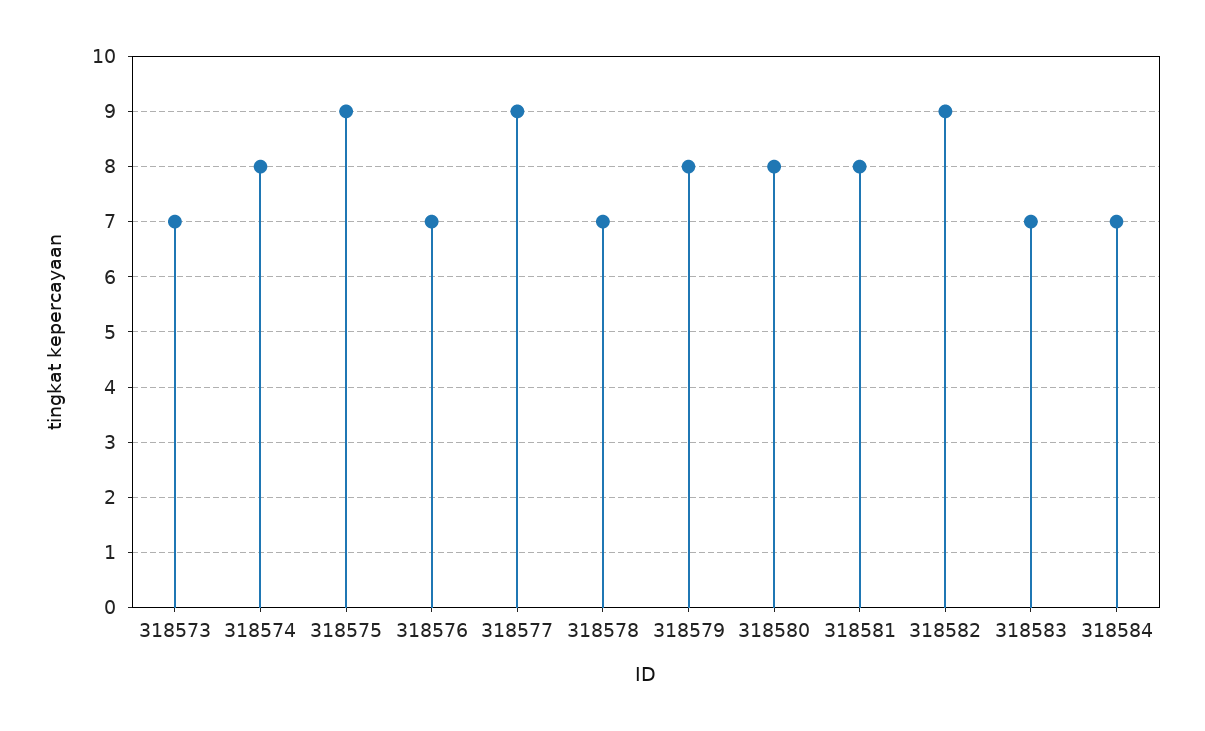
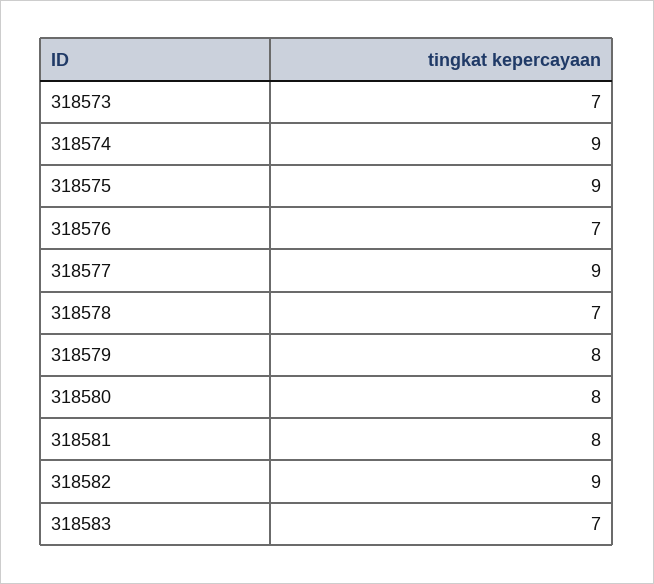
  {
    "318573": 7,
-   "318574": 8,
+   "318574": 9,
    "318575": 9,
    "318576": 7,
    "318577": 9,
    "318578": 7,
    "318579": 8,
    "318580": 8,
    "318581": 8,
    "318582": 9,
-   "318583": 7,
+   "318583": 7
-   "318584": 7
  }

